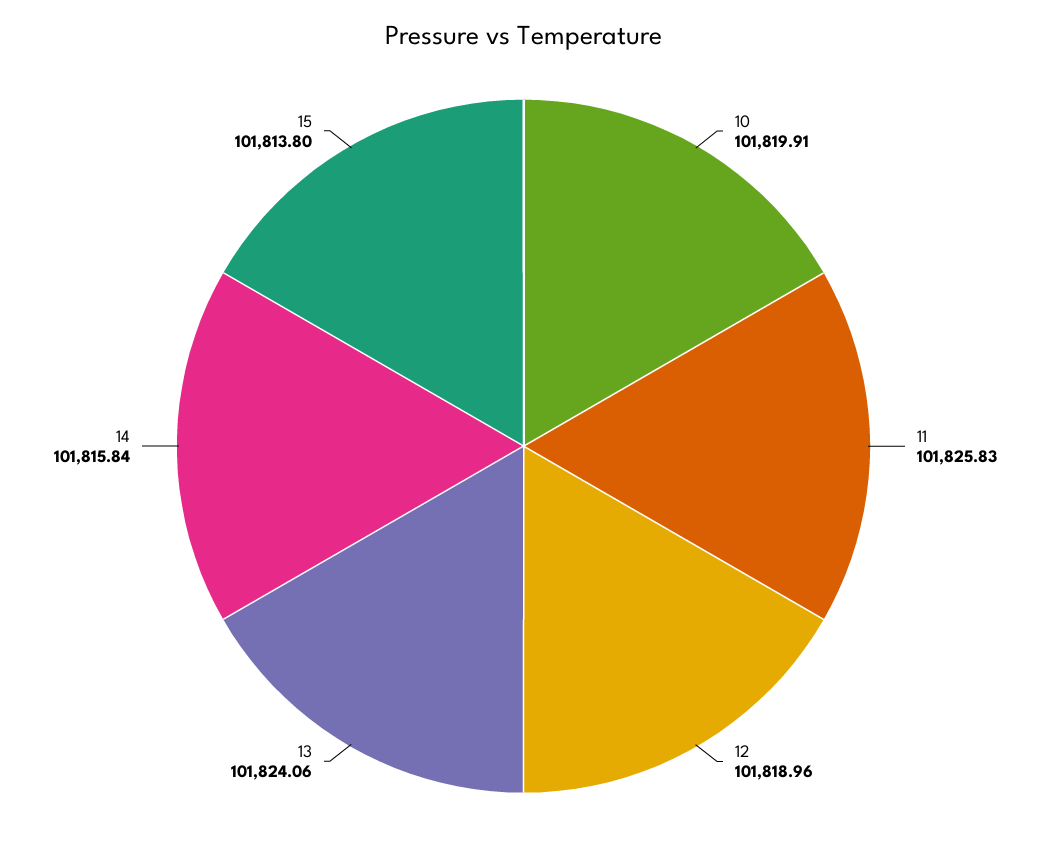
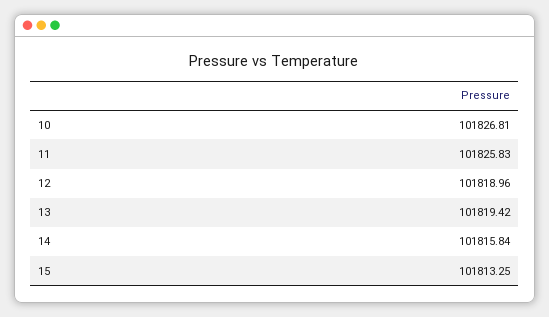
  {
-   "10": 101819.91,
+   "10": 101826.81,
    "11": 101825.83,
    "12": 101818.96,
-   "13": 101824.06,
+   "13": 101819.42,
    "14": 101815.84,
-   "15": 101813.8
+   "15": 101813.25
  }

